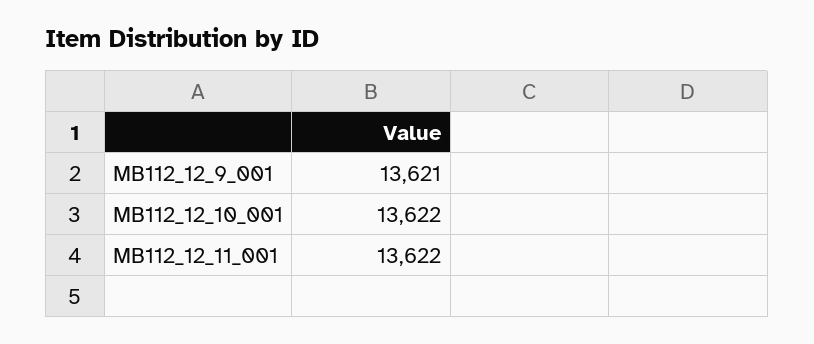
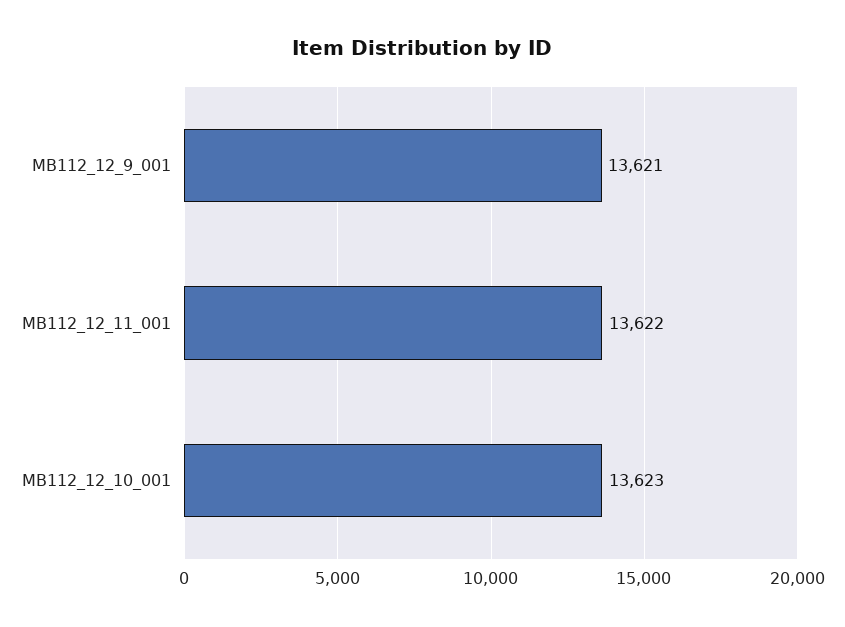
  {
    "MB112_12_9_001": 13621,
-   "MB112_12_10_001": 13622,
+   "MB112_12_10_001": 13623,
    "MB112_12_11_001": 13622
  }

